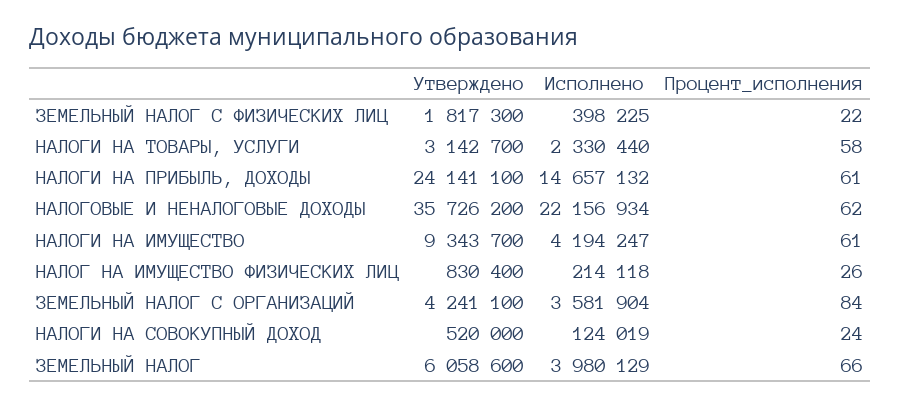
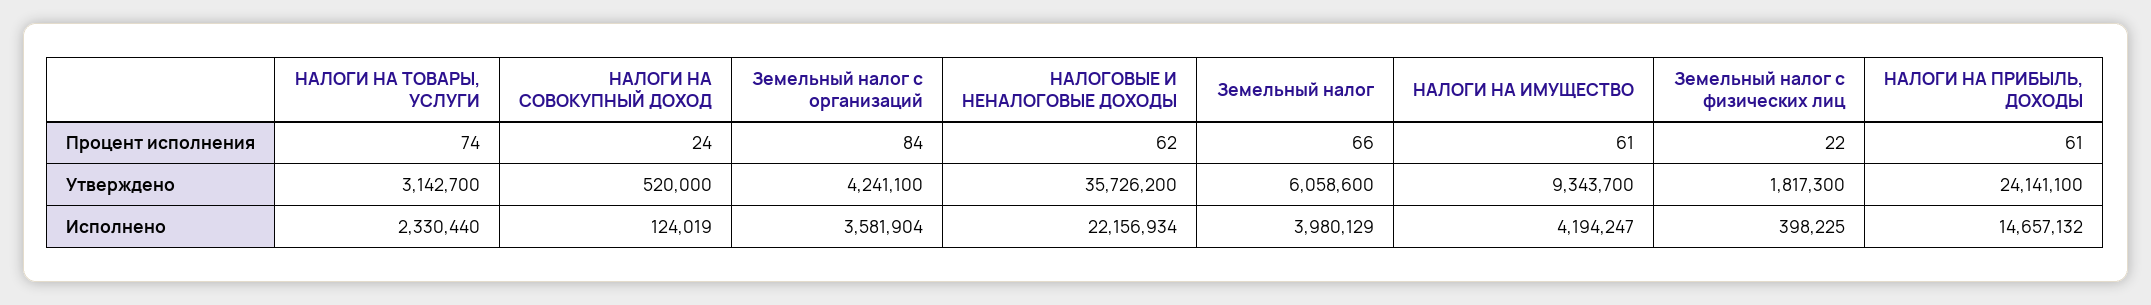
  {
    "Утверждено": {
      "ЗЕМЕЛЬНЫЙ НАЛОГ С ФИЗИЧЕСКИХ ЛИЦ": 1817300,
      "НАЛОГИ НА ТОВАРЫ, УСЛУГИ": 3142700,
      "НАЛОГИ НА ПРИБЫЛЬ, ДОХОДЫ": 24141100,
      "НАЛОГОВЫЕ И НЕНАЛОГОВЫЕ ДОХОДЫ": 35726200,
      "НАЛОГИ НА ИМУЩЕСТВО": 9343700,
-     "НАЛОГ НА ИМУЩЕСТВО ФИЗИЧЕСКИХ ЛИЦ": 830400,
      "ЗЕМЕЛЬНЫЙ НАЛОГ С ОРГАНИЗАЦИЙ": 4241100,
      "НАЛОГИ НА СОВОКУПНЫЙ ДОХОД": 520000,
      "ЗЕМЕЛЬНЫЙ НАЛОГ": 6058600
    },
    "Исполнено": {
      "ЗЕМЕЛЬНЫЙ НАЛОГ С ФИЗИЧЕСКИХ ЛИЦ": 398225,
      "НАЛОГИ НА ТОВАРЫ, УСЛУГИ": 2330440,
      "НАЛОГИ НА ПРИБЫЛЬ, ДОХОДЫ": 14657132,
      "НАЛОГОВЫЕ И НЕНАЛОГОВЫЕ ДОХОДЫ": 22156934,
      "НАЛОГИ НА ИМУЩЕСТВО": 4194247,
-     "НАЛОГ НА ИМУЩЕСТВО ФИЗИЧЕСКИХ ЛИЦ": 214118,
      "ЗЕМЕЛЬНЫЙ НАЛОГ С ОРГАНИЗАЦИЙ": 3581904,
      "НАЛОГИ НА СОВОКУПНЫЙ ДОХОД": 124019,
      "ЗЕМЕЛЬНЫЙ НАЛОГ": 3980129
    },
    "Процент_исполнения": {
      "ЗЕМЕЛЬНЫЙ НАЛОГ С ФИЗИЧЕСКИХ ЛИЦ": 22,
-     "НАЛОГИ НА ТОВАРЫ, УСЛУГИ": 58,
+     "НАЛОГИ НА ТОВАРЫ, УСЛУГИ": 74,
      "НАЛОГИ НА ПРИБЫЛЬ, ДОХОДЫ": 61,
      "НАЛОГОВЫЕ И НЕНАЛОГОВЫЕ ДОХОДЫ": 62,
      "НАЛОГИ НА ИМУЩЕСТВО": 61,
-     "НАЛОГ НА ИМУЩЕСТВО ФИЗИЧЕСКИХ ЛИЦ": 26,
      "ЗЕМЕЛЬНЫЙ НАЛОГ С ОРГАНИЗАЦИЙ": 84,
      "НАЛОГИ НА СОВОКУПНЫЙ ДОХОД": 24,
      "ЗЕМЕЛЬНЫЙ НАЛОГ": 66
    }
  }

